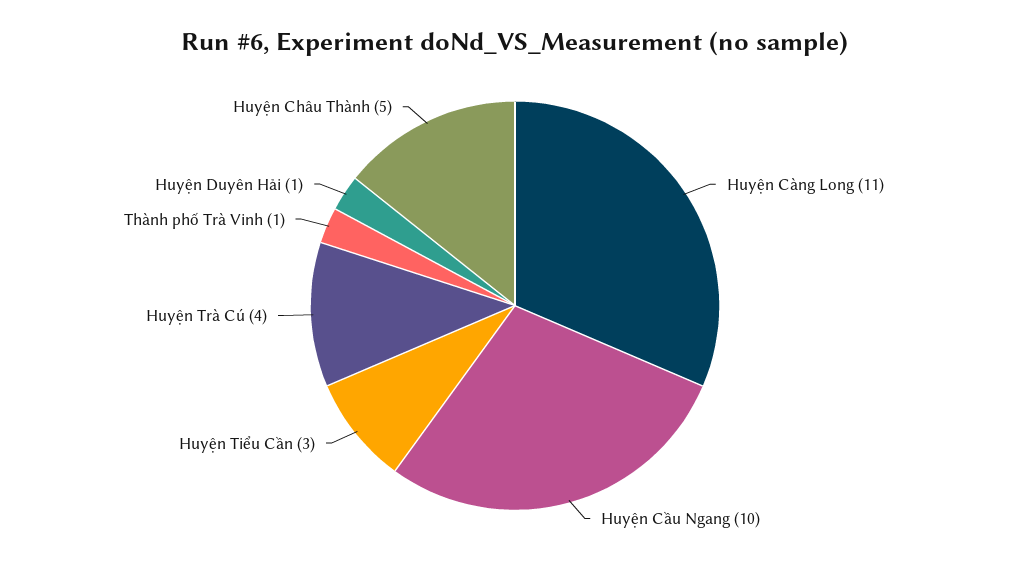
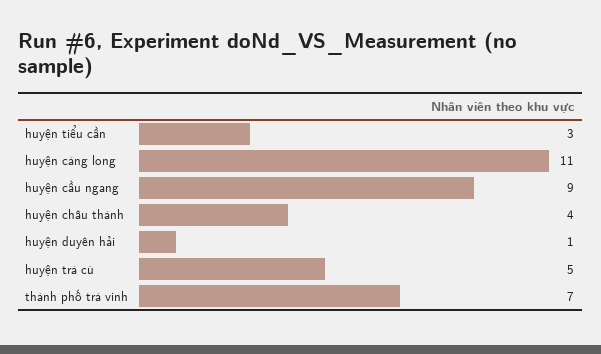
  {
    "Huyện Càng Long": 11,
-   "Huyện Cầu Ngang": 10,
+   "Huyện Cầu Ngang": 9,
    "Huyện Tiểu Cần": 3,
-   "Huyện Trà Cú": 4,
+   "Huyện Trà Cú": 5,
-   "Thành phố Trà Vinh": 1,
+   "Thành phố Trà Vinh": 7,
    "Huyện Duyên Hải": 1,
-   "Huyện Châu Thành": 5
+   "Huyện Châu Thành": 4
  }

